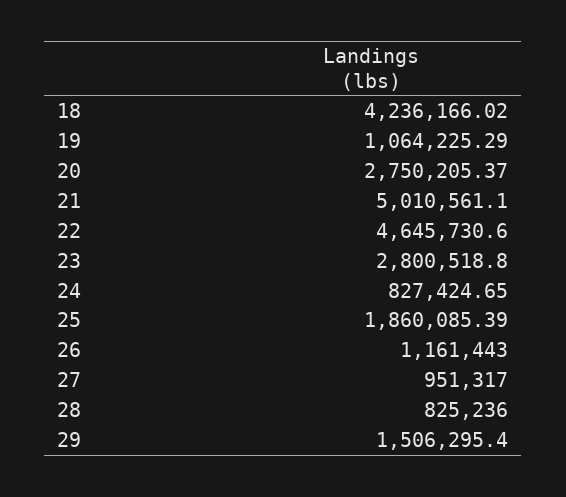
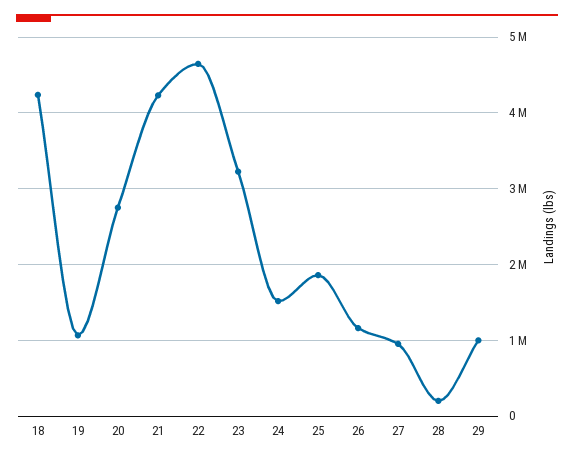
  {
    "18": 4236166.02,
    "19": 1064225.29,
    "20": 2750205.37,
-   "21": 5010561.1,
+   "21": 4200000,
    "22": 4645730.6,
-   "23": 2800518.8,
+   "23": 3200000,
-   "24": 827424.65,
+   "24": 1500000,
    "25": 1860085.39,
    "26": 1161443,
    "27": 951317,
-   "28": 825236,
+   "28": 200000,
-   "29": 1506295.4
+   "29": 1000000
  }

